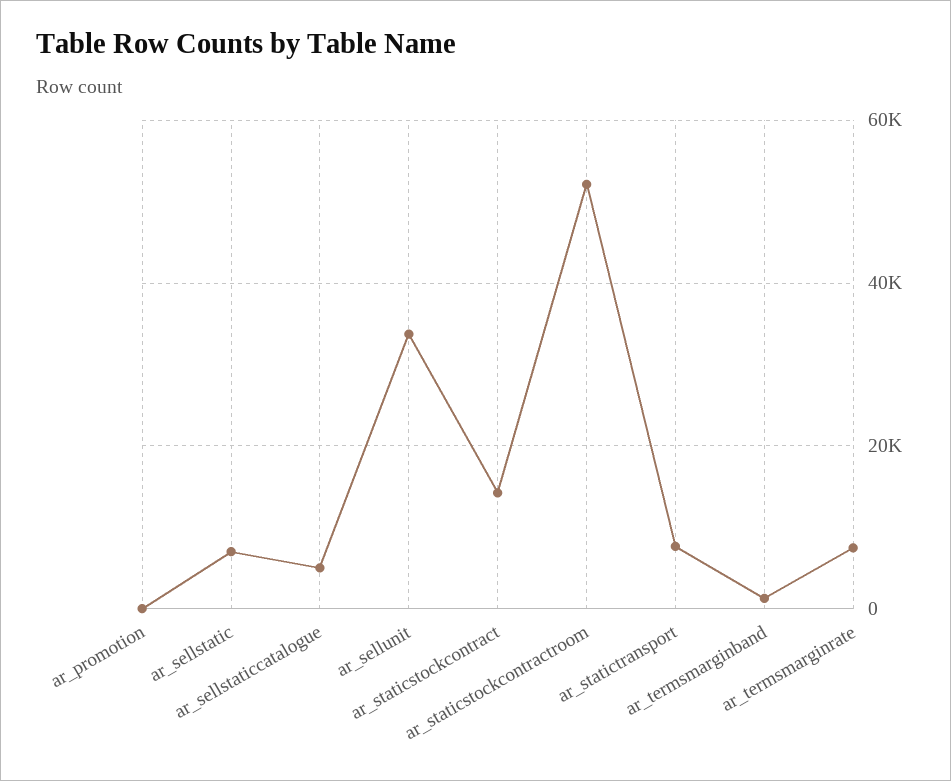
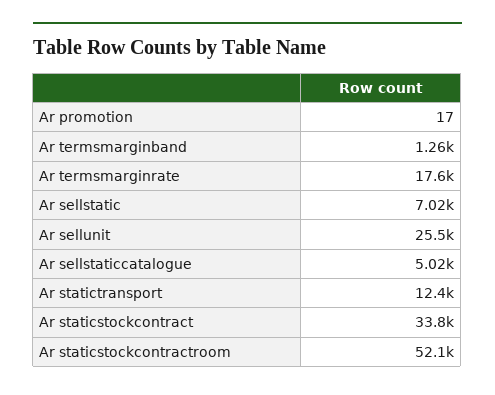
  {
    "ar_promotion": 17,
    "ar_sellstatic": 7020,
    "ar_sellstaticcatalogue": 5020,
-   "ar_sellunit": 34000,
+   "ar_sellunit": 25500,
-   "ar_staticstockcontract": 14000,
+   "ar_staticstockcontract": 33800,
    "ar_staticstockcontractroom": 52100,
-   "ar_statictransport": 8000,
+   "ar_statictransport": 12400,
    "ar_termsmarginband": 1260,
-   "ar_termsmarginrate": 8000
+   "ar_termsmarginrate": 17600
  }

